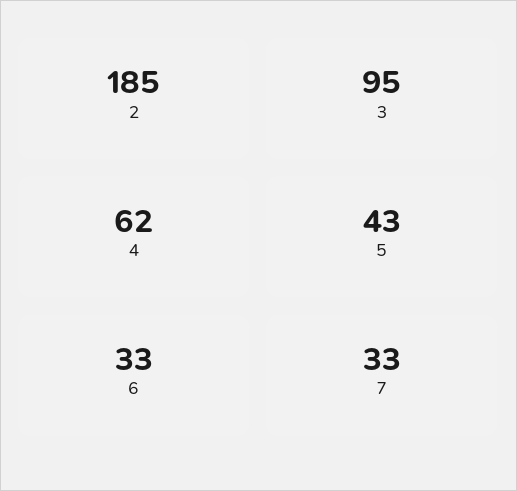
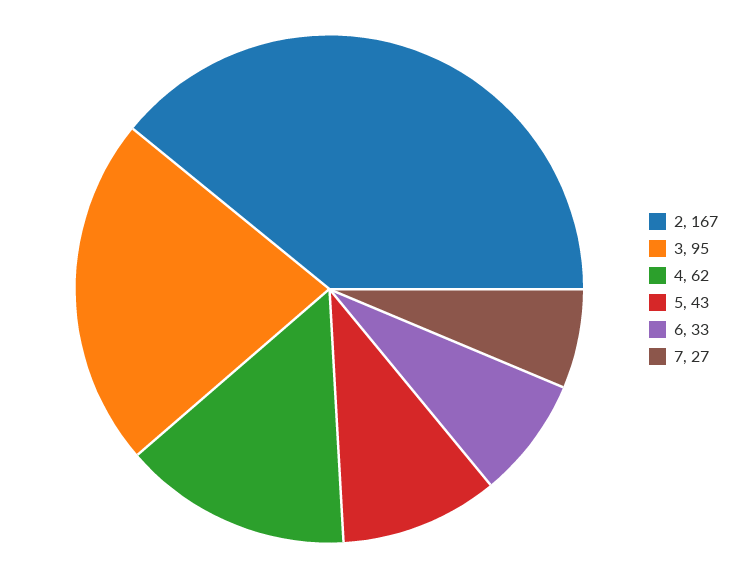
  {
-   "2": 185,
+   "2": 167,
    "3": 95,
    "4": 62,
    "5": 43,
    "6": 33,
-   "7": 33
+   "7": 27
  }

